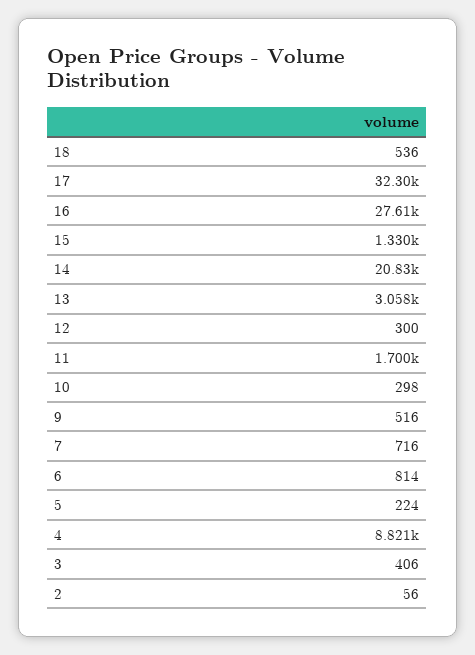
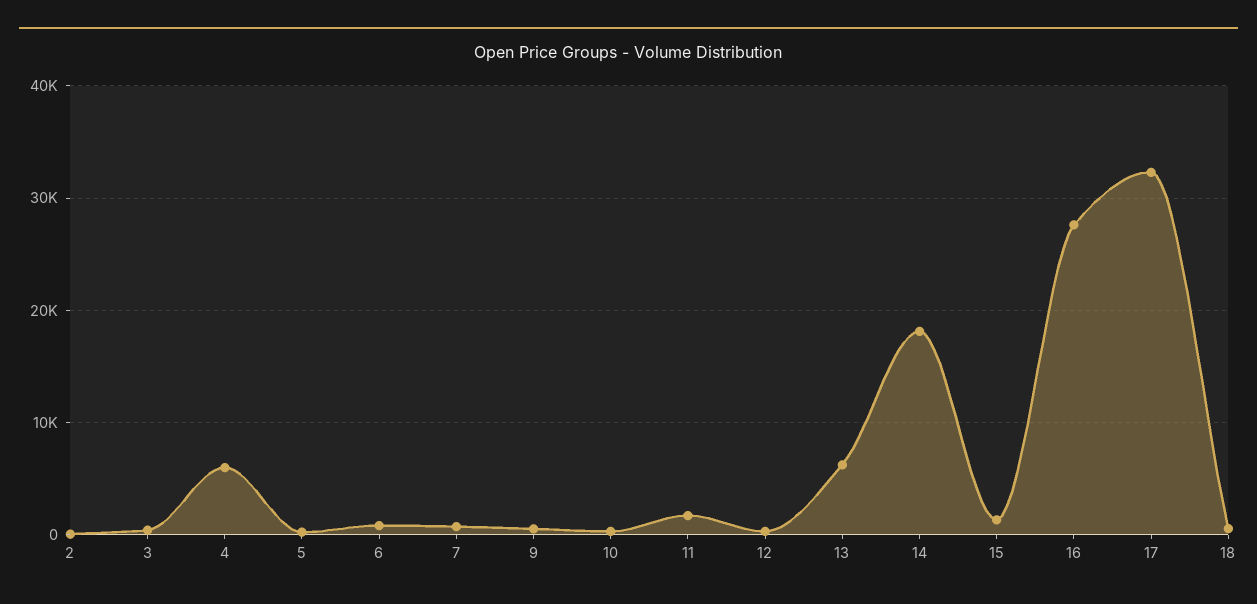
  {
    "18": 536,
    "17": 32300,
    "16": 27610,
    "15": 1330,
-   "14": 20830,
+   "14": 18000,
-   "13": 3058,
+   "13": 6000,
    "12": 300,
    "11": 1700,
    "10": 298,
    "9": 516,
    "7": 716,
    "6": 814,
    "5": 224,
-   "4": 8821,
+   "4": 6000,
    "3": 406,
    "2": 56
  }

